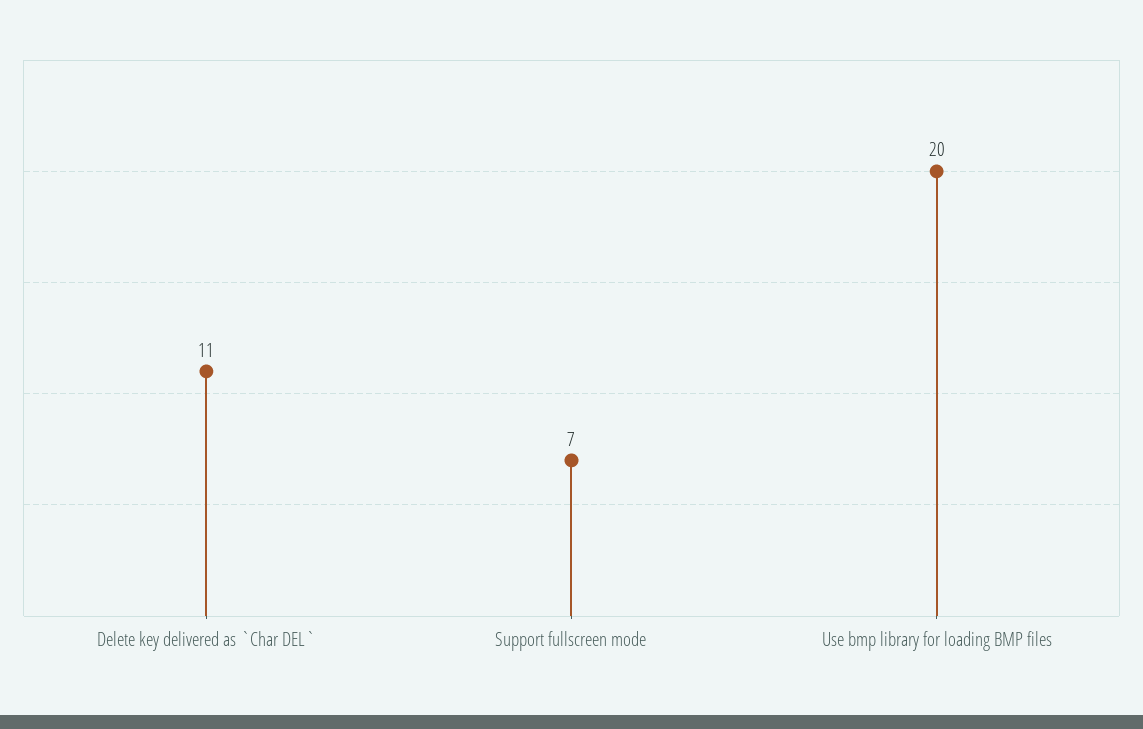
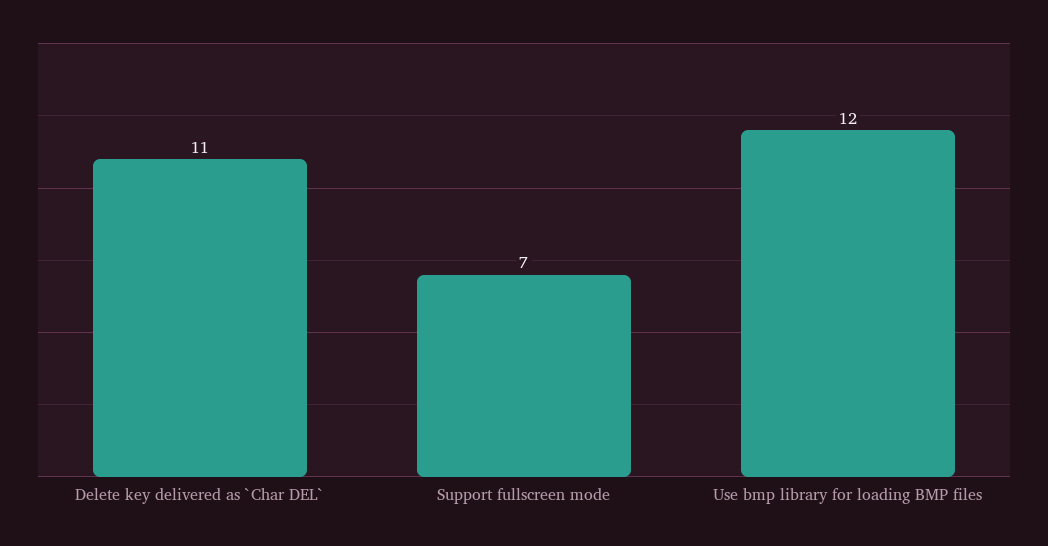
  {
    "Delete key delivered as `Char DEL`": 11,
    "Support fullscreen mode": 7,
-   "Use bmp library for loading BMP files": 20
+   "Use bmp library for loading BMP files": 12
  }

